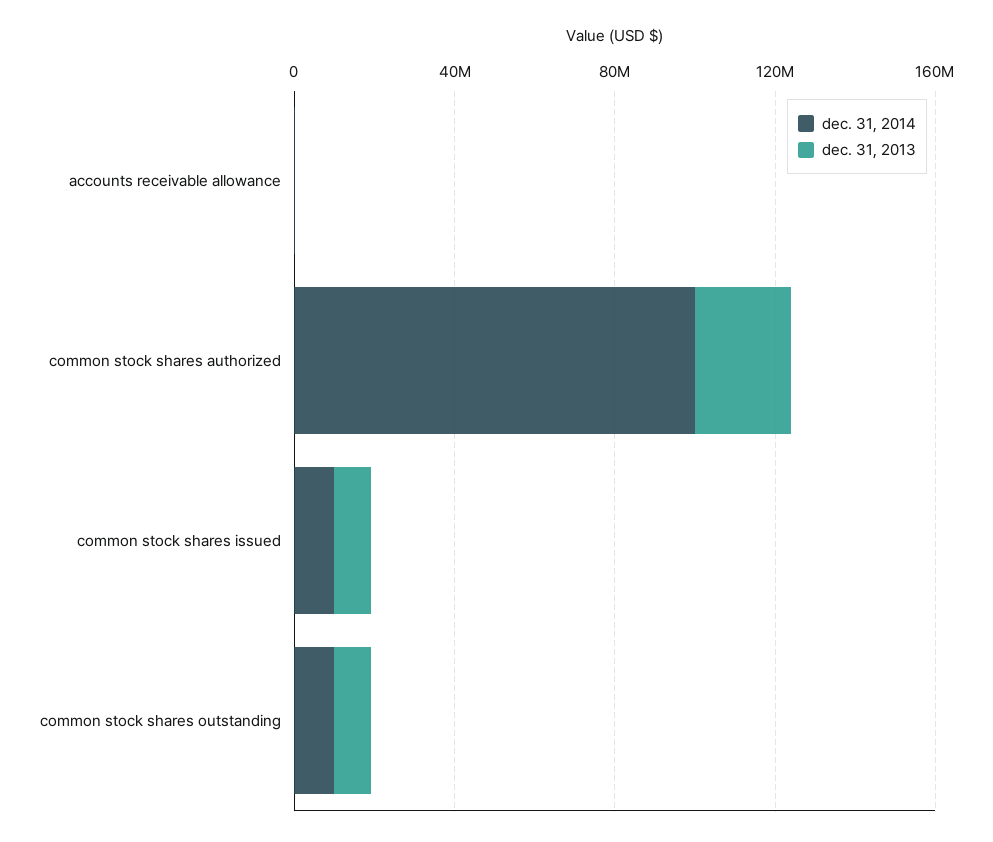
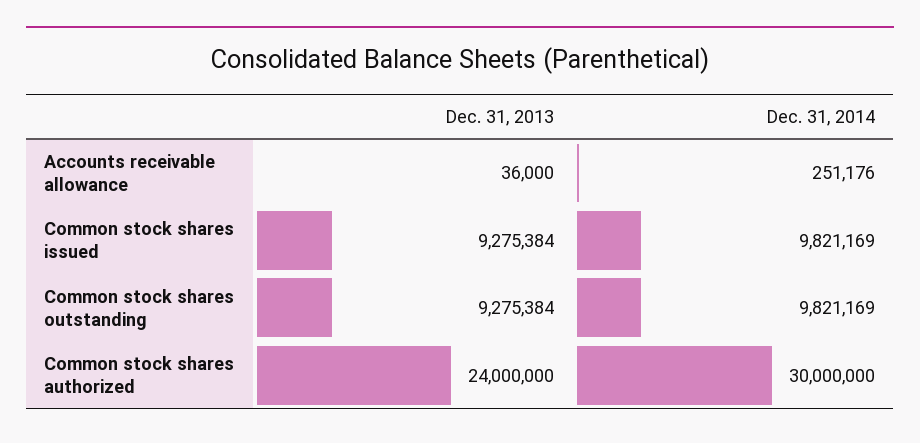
  {
    "dec. 31, 2014": {
      "accounts receivable allowance": 251176,
-     "common stock shares authorized": 100000000,
+     "common stock shares authorized": 30000000,
      "common stock shares issued": 9821169,
      "common stock shares outstanding": 9821169
    },
    "dec. 31, 2013": {
      "accounts receivable allowance": 36000,
      "common stock shares authorized": 24000000,
      "common stock shares issued": 9275384,
      "common stock shares outstanding": 9275384
    }
  }

